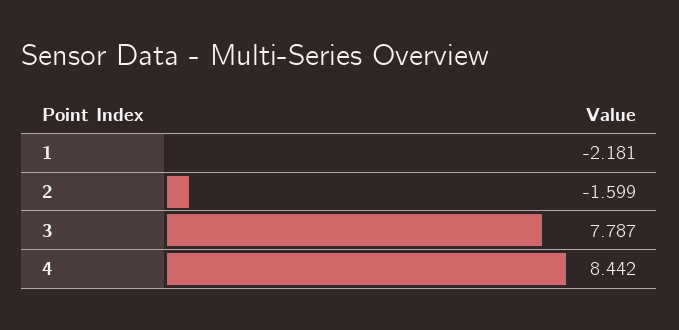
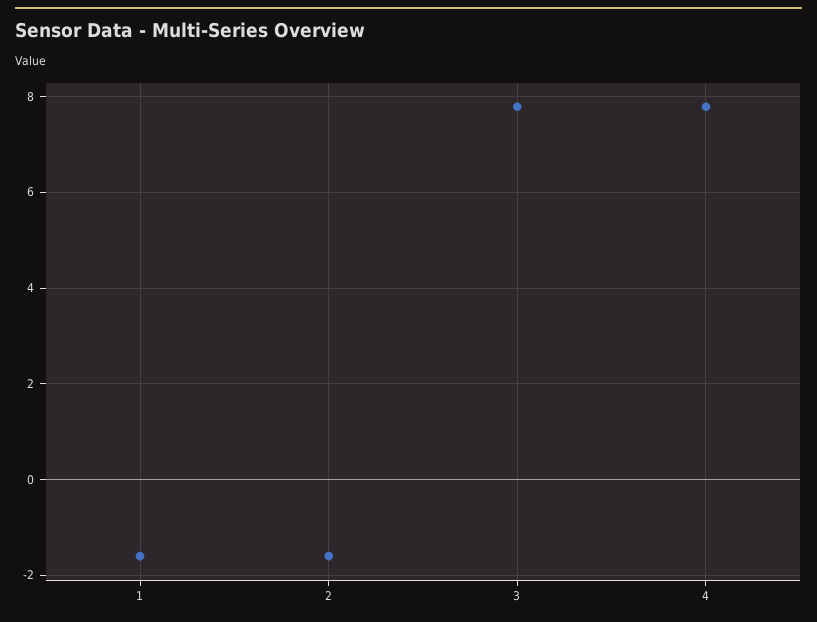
  {
-   "1": -2.181,
+   "1": -1.6,
    "2": -1.599,
    "3": 7.787,
-   "4": 8.442
+   "4": 7.8
  }

